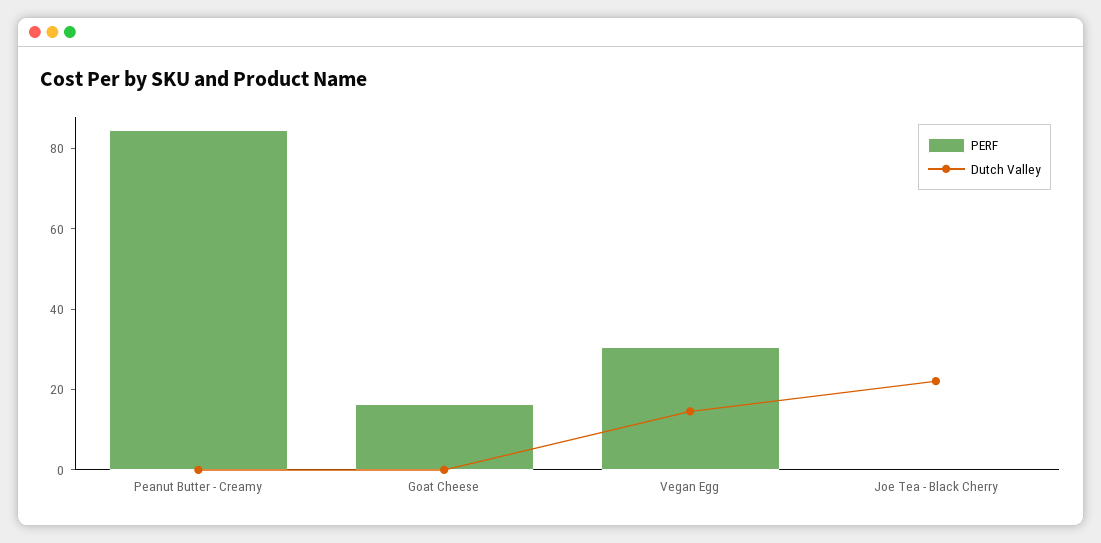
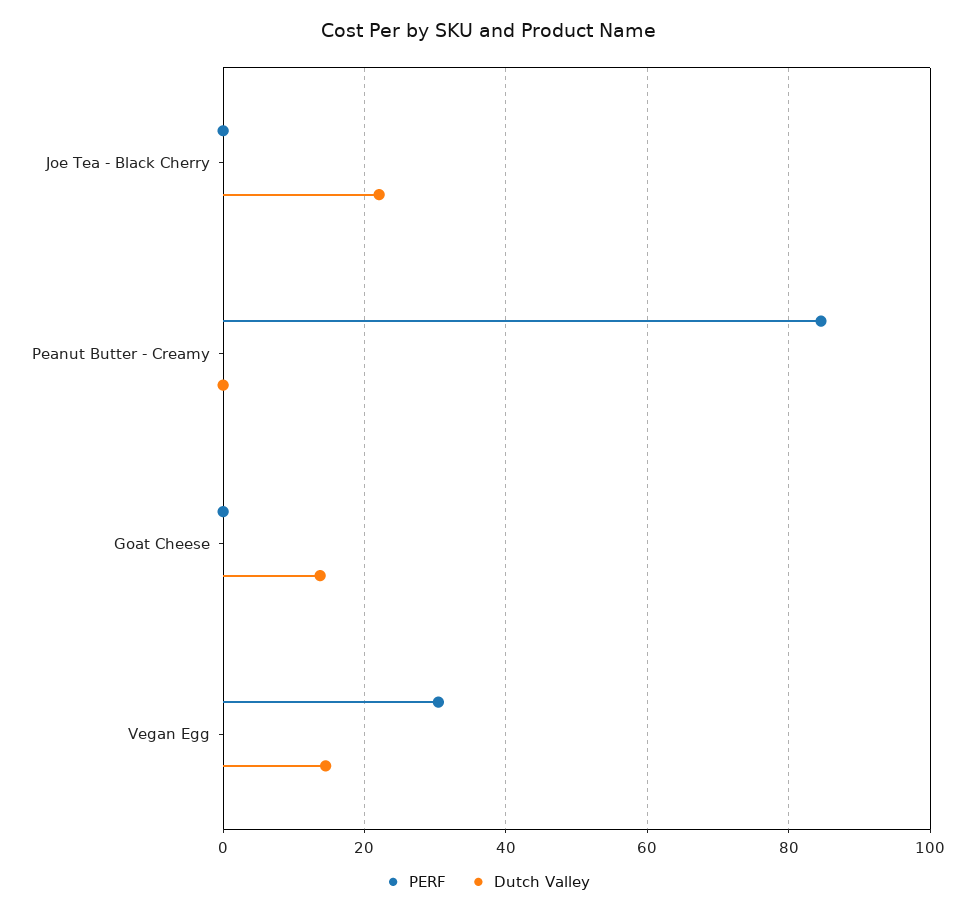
  {
    "PERF": {
      "Peanut Butter - Creamy": 84,
-     "Goat Cheese": 15,
+     "Goat Cheese": 0,
      "Vegan Egg": 30,
      "Joe Tea - Black Cherry": 0
    },
    "Dutch Valley": {
      "Peanut Butter - Creamy": 0,
-     "Goat Cheese": 0,
+     "Goat Cheese": 14,
      "Vegan Egg": 14,
      "Joe Tea - Black Cherry": 22
    }
  }

